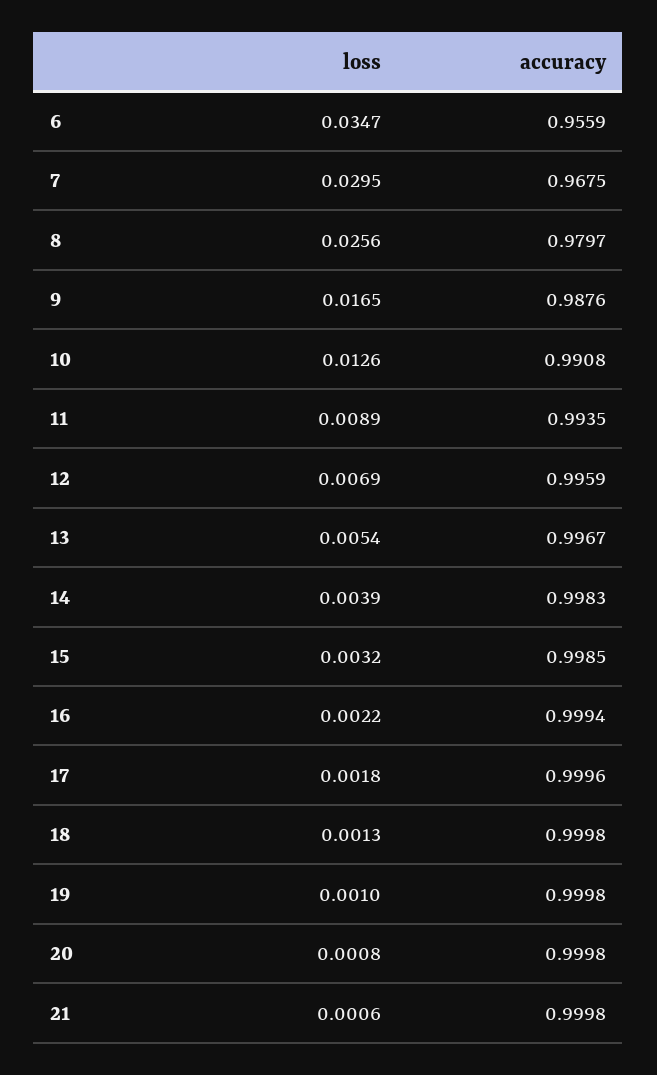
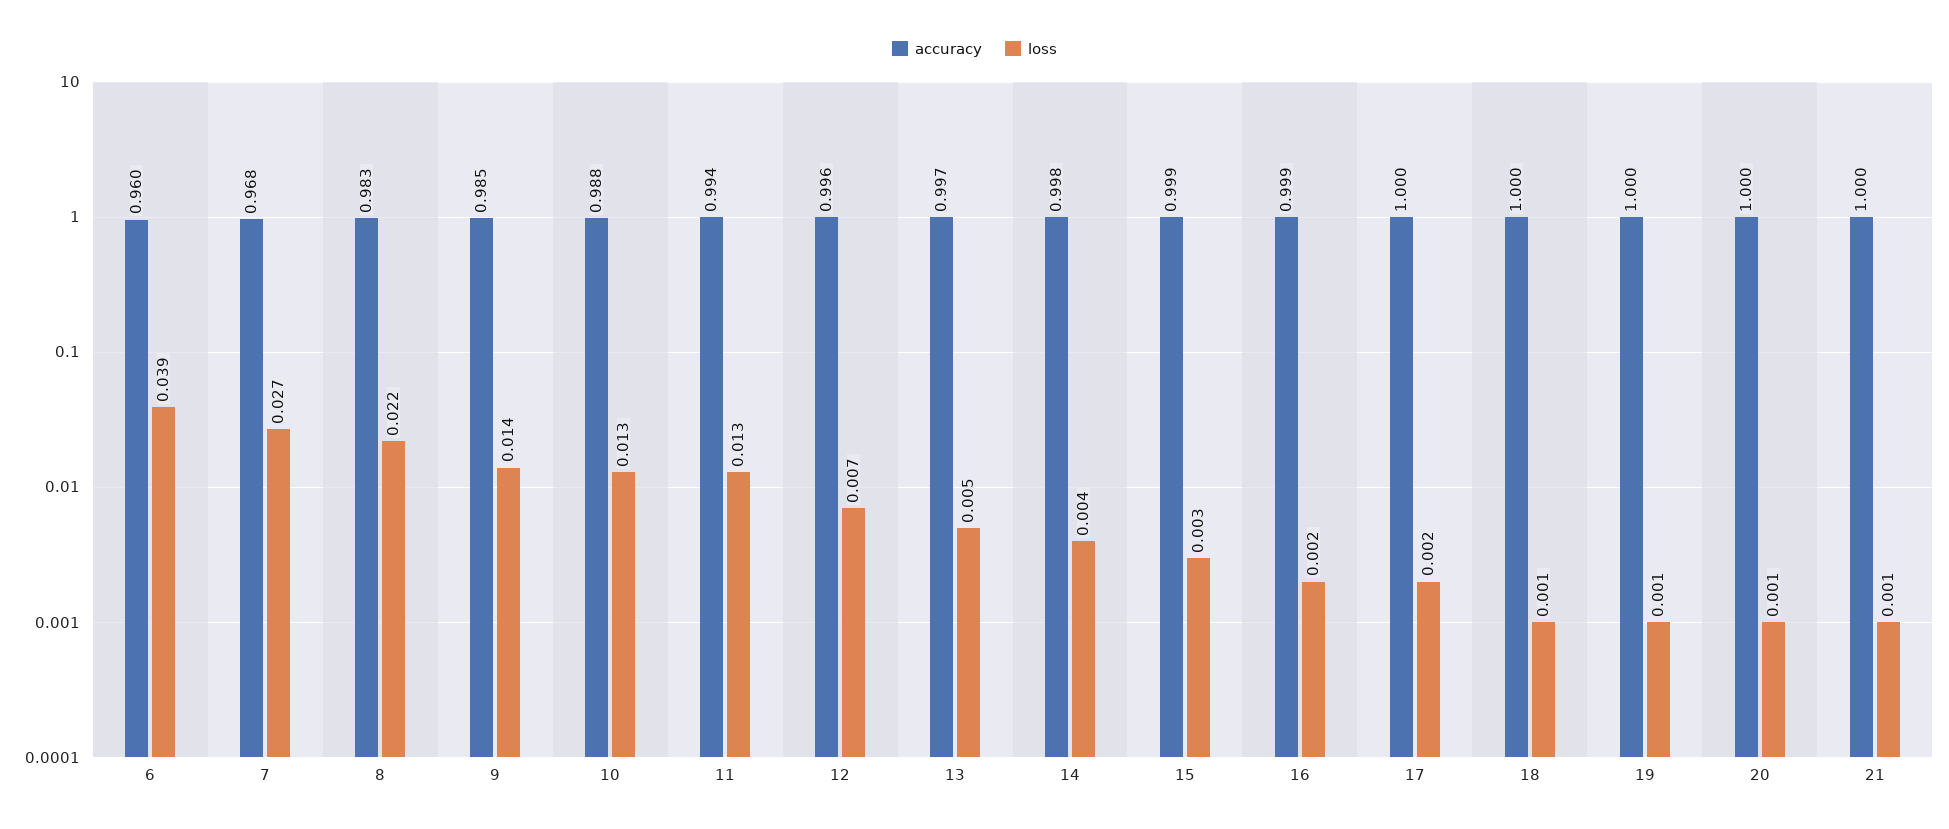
  {
    "loss": {
-     "6": 0.0347,
+     "6": 0.039,
-     "7": 0.0295,
+     "7": 0.027,
-     "8": 0.0256,
+     "8": 0.022,
-     "9": 0.0165,
+     "9": 0.014,
      "10": 0.0126,
-     "11": 0.0089,
+     "11": 0.013,
      "12": 0.0069,
      "13": 0.0054,
      "14": 0.0039,
      "15": 0.0032,
      "16": 0.0022,
      "17": 0.0018,
      "18": 0.0013,
      "19": 0.001,
      "20": 0.0008,
      "21": 0.0006
    },
    "accuracy": {
-     "6": 0.9559,
+     "6": 0.96,
      "7": 0.9675,
-     "8": 0.9797,
+     "8": 0.983,
-     "9": 0.9876,
+     "9": 0.985,
-     "10": 0.9908,
+     "10": 0.988,
      "11": 0.9935,
      "12": 0.9959,
      "13": 0.9967,
      "14": 0.9983,
      "15": 0.9985,
      "16": 0.9994,
      "17": 0.9996,
      "18": 0.9998,
      "19": 0.9998,
      "20": 0.9998,
      "21": 0.9998
    }
  }

